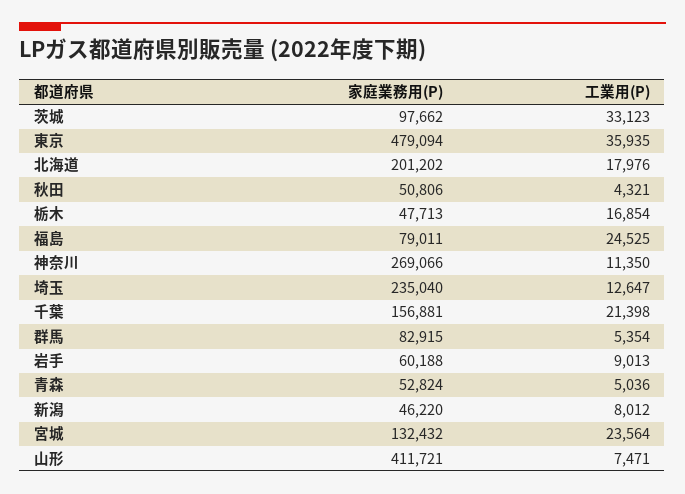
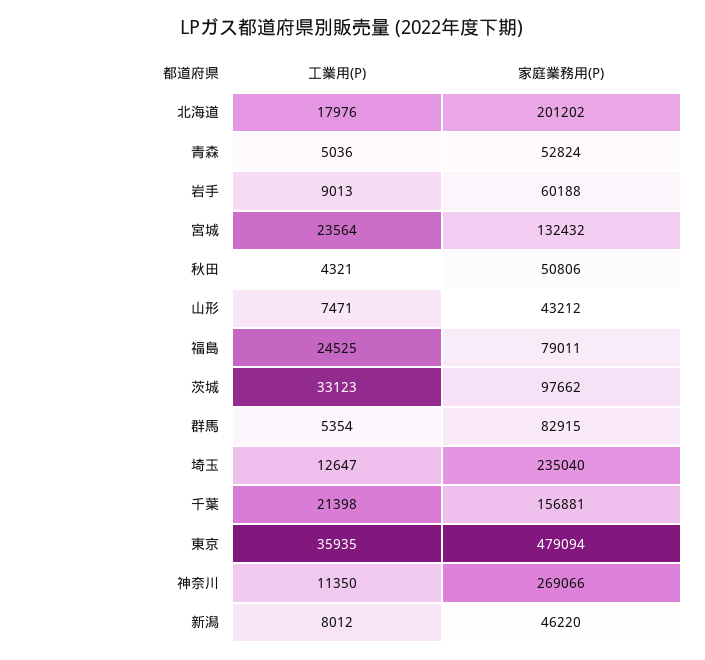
  {
    "家庭業務用(P)": {
      "茨城": 97662,
      "東京": 479094,
      "北海道": 201202,
      "秋田": 50806,
-     "栃木": 47713,
      "福島": 79011,
      "神奈川": 269066,
      "埼玉": 235040,
      "千葉": 156881,
      "群馬": 82915,
      "岩手": 60188,
      "青森": 52824,
      "新潟": 46220,
      "宮城": 132432,
-     "山形": 411721
+     "山形": 43212
    },
    "工業用(P)": {
      "茨城": 33123,
      "東京": 35935,
      "北海道": 17976,
      "秋田": 4321,
-     "栃木": 16854,
      "福島": 24525,
      "神奈川": 11350,
      "埼玉": 12647,
      "千葉": 21398,
      "群馬": 5354,
      "岩手": 9013,
      "青森": 5036,
      "新潟": 8012,
      "宮城": 23564,
      "山形": 7471
    }
  }

